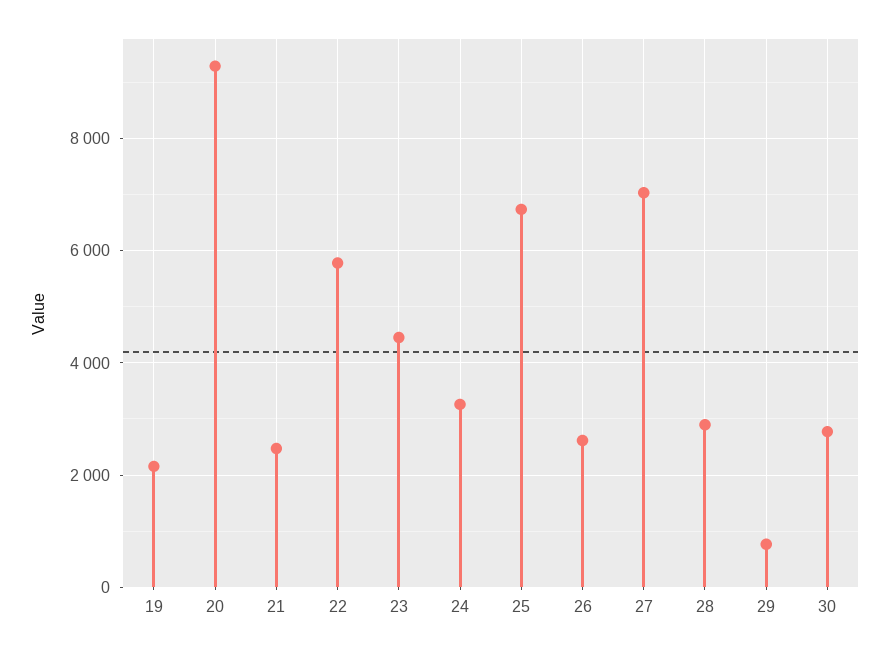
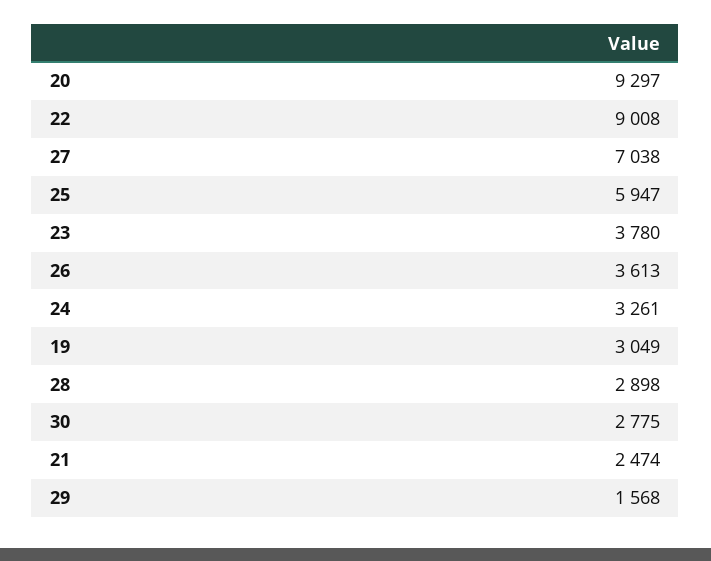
  {
-   "19": 2200,
+   "19": 3049,
    "20": 9297,
    "21": 2474,
-   "22": 5800,
+   "22": 9008,
-   "23": 4400,
+   "23": 3780,
    "24": 3261,
-   "25": 6800,
+   "25": 5947,
-   "26": 2600,
+   "26": 3613,
    "27": 7038,
    "28": 2898,
-   "29": 800,
+   "29": 1568,
    "30": 2775
  }

